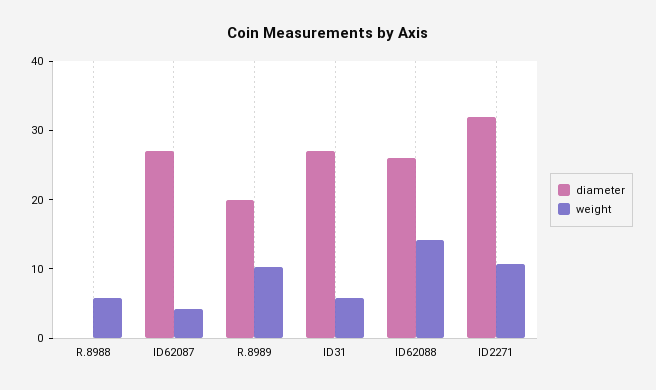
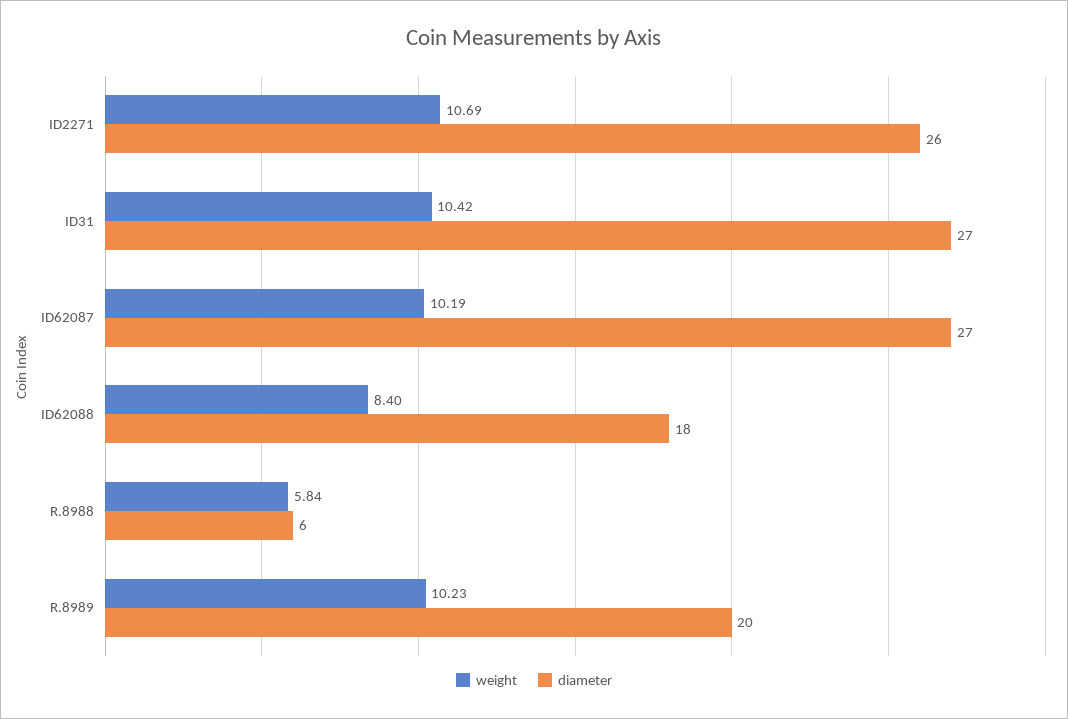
  {
    "diameter": {
-     "R.8988": 0,
+     "R.8988": 6,
      "ID62087": 27,
      "R.8989": 20,
      "ID31": 27,
-     "ID62088": 26,
+     "ID62088": 18,
-     "ID2271": 32
+     "ID2271": 26
    },
    "weight": {
      "R.8988": 5.84,
-     "ID62087": 4,
+     "ID62087": 10.19,
      "R.8989": 10.23,
-     "ID31": 6,
+     "ID31": 10.42,
-     "ID62088": 14,
+     "ID62088": 8.4,
      "ID2271": 10.69
    }
  }

